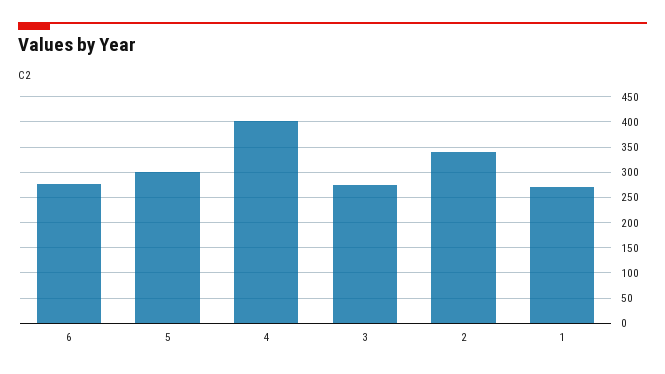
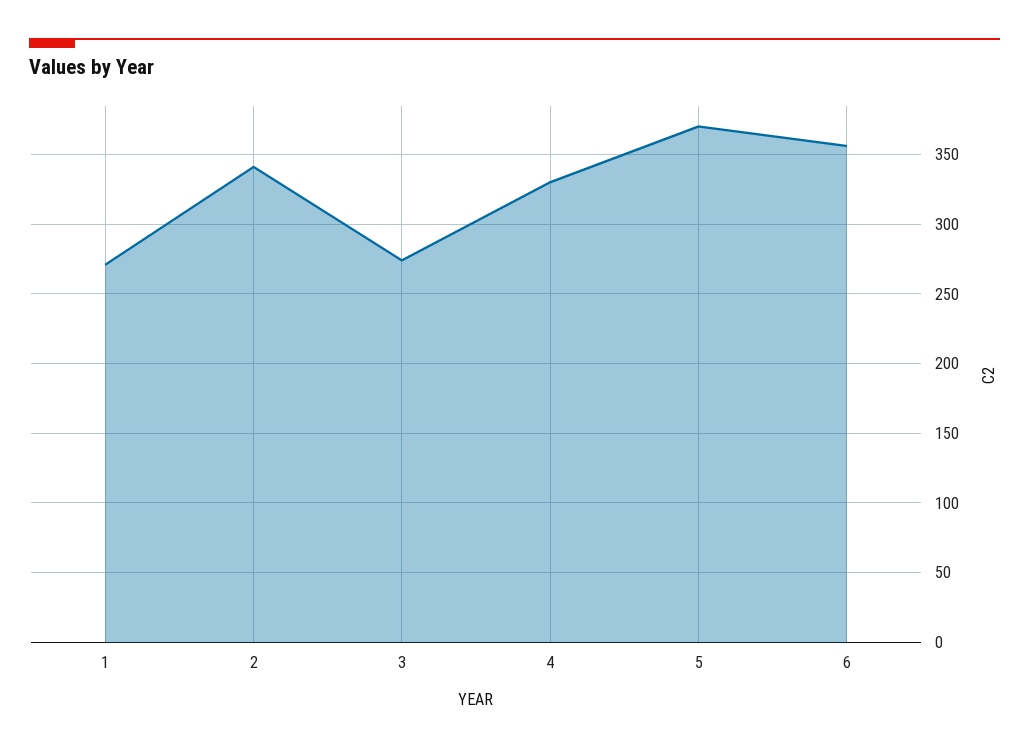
  {
-   "6": 275,
+   "6": 355,
-   "5": 300,
+   "5": 370,
-   "4": 400,
+   "4": 330,
    "3": 275,
    "2": 340,
    "1": 270
  }

